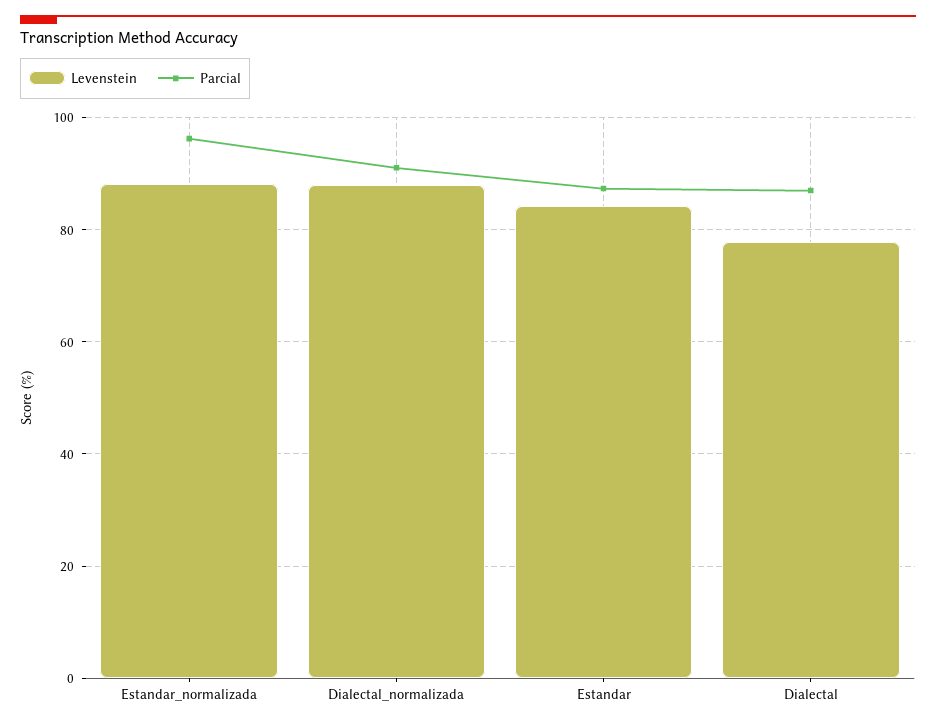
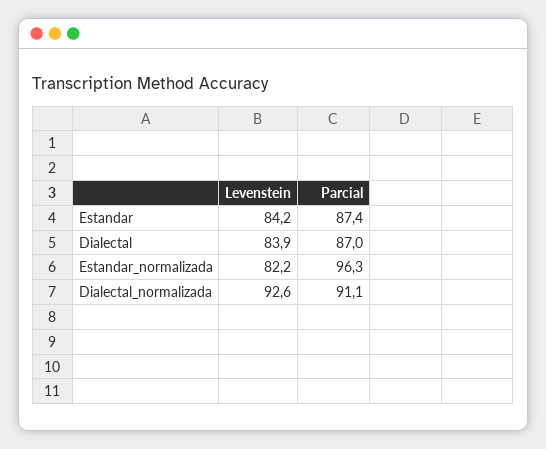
  {
    "Levenstein": {
-     "Estandar_normalizada": 88,
+     "Estandar_normalizada": 82.2,
-     "Dialectal_normalizada": 88,
+     "Dialectal_normalizada": 92.6,
      "Estandar": 84.2,
-     "Dialectal": 78
+     "Dialectal": 83.9
    },
    "Parcial": {
      "Estandar_normalizada": 96.3,
      "Dialectal_normalizada": 91.1,
      "Estandar": 87.4,
      "Dialectal": 87
    }
  }

